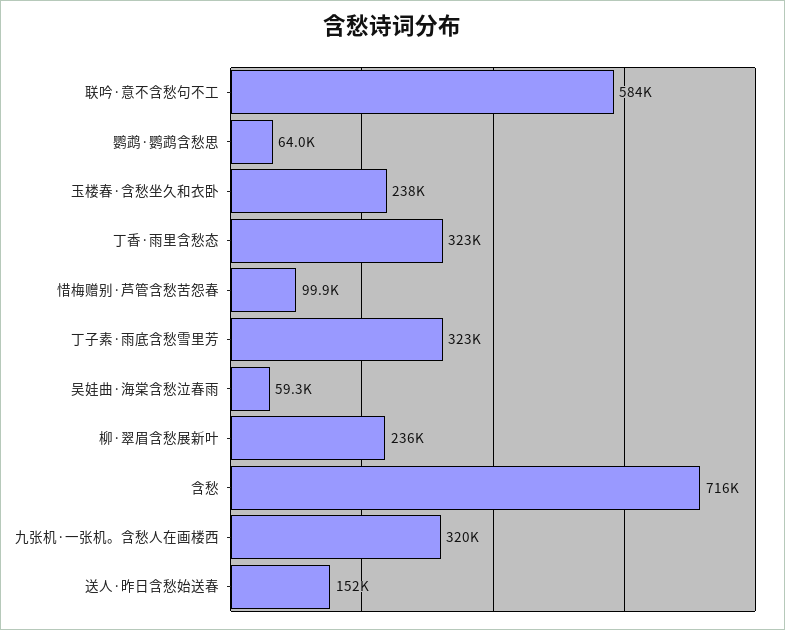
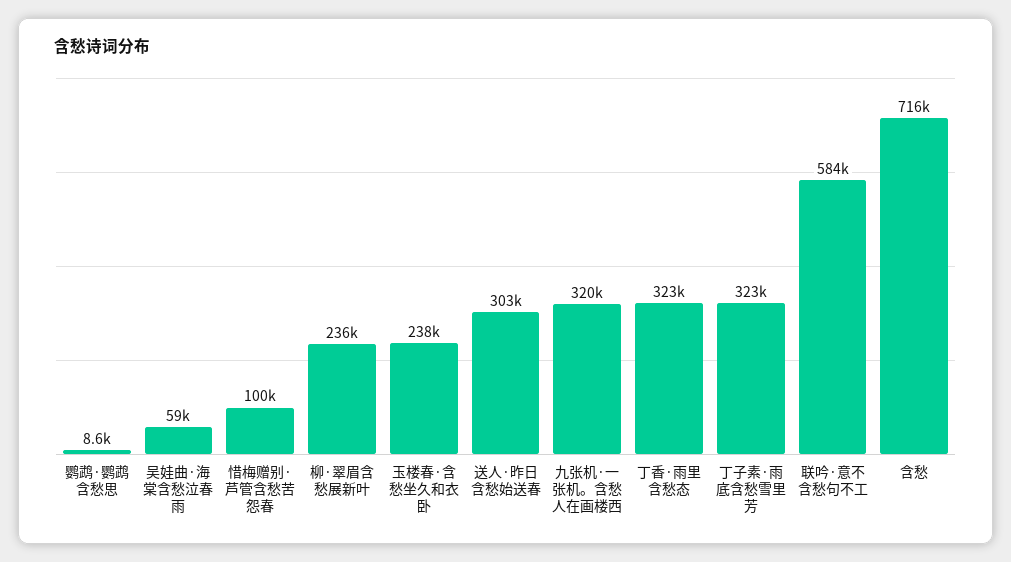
  {
    "联吟·意不含愁句不工": 584000,
-   "鹦鹉·鹦鹉含愁思": 64000,
+   "鹦鹉·鹦鹉含愁思": 8600,
    "玉楼春·含愁坐久和衣卧": 238000,
    "丁香·雨里含愁态": 323000,
    "惜梅赠别·芦管含愁苦怨春": 99900,
    "丁子素·雨底含愁雪里芳": 323000,
    "吴娃曲·海棠含愁泣春雨": 59300,
    "柳·翠眉含愁展新叶": 236000,
    "含愁": 716000,
    "九张机·一张机。含愁人在画楼西": 320000,
-   "送人·昨日含愁始送春": 152000
+   "送人·昨日含愁始送春": 303000
  }

